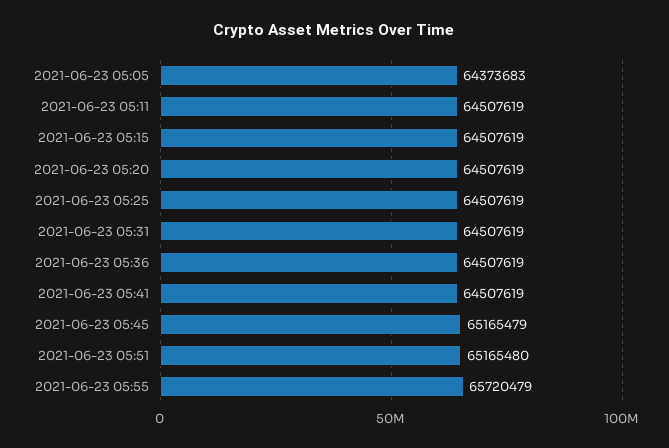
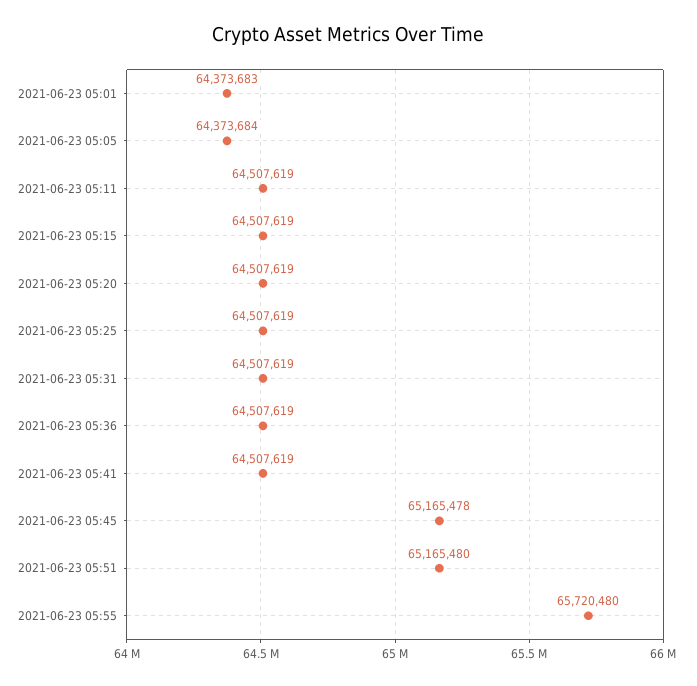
  {
-   "2021-06-23 05:05": 64373683,
+   "2021-06-23 05:05": 64373684,
    "2021-06-23 05:11": 64507619,
    "2021-06-23 05:15": 64507619,
    "2021-06-23 05:20": 64507619,
    "2021-06-23 05:25": 64507619,
    "2021-06-23 05:31": 64507619,
    "2021-06-23 05:36": 64507619,
    "2021-06-23 05:41": 64507619,
-   "2021-06-23 05:45": 65165479,
+   "2021-06-23 05:45": 65165478,
    "2021-06-23 05:51": 65165480,
-   "2021-06-23 05:55": 65720479
+   "2021-06-23 05:55": 65720480,
+   "2021-06-23 05:01": 64373683
  }

